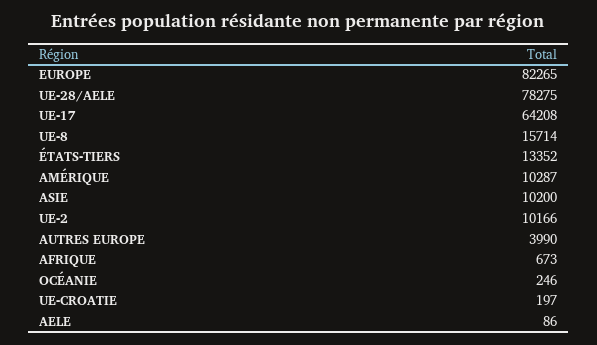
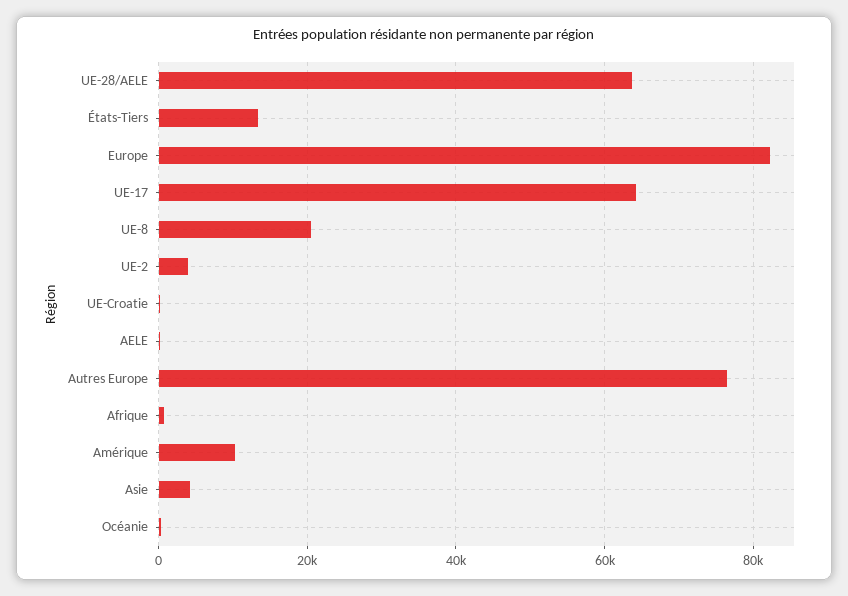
  {
    "EUROPE": 82265,
-   "UE-28/AELE": 78275,
+   "UE-28/AELE": 64000,
    "UE-17": 64208,
-   "UE-8": 15714,
+   "UE-8": 20000,
    "ÉTATS-TIERS": 13352,
    "AMÉRIQUE": 10287,
-   "ASIE": 10200,
+   "ASIE": 4000,
-   "UE-2": 10166,
+   "UE-2": 4000,
-   "AUTRES EUROPE": 3990,
+   "AUTRES EUROPE": 76000,
    "AFRIQUE": 673,
    "OCÉANIE": 246,
    "UE-CROATIE": 197,
    "AELE": 86
  }

